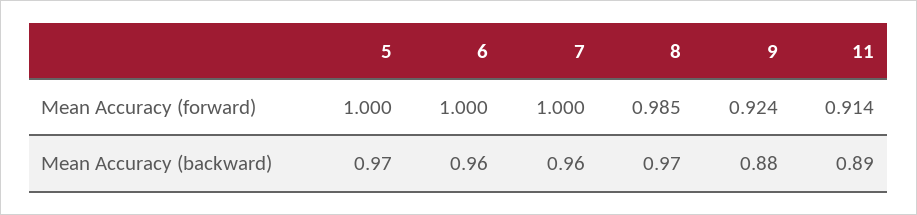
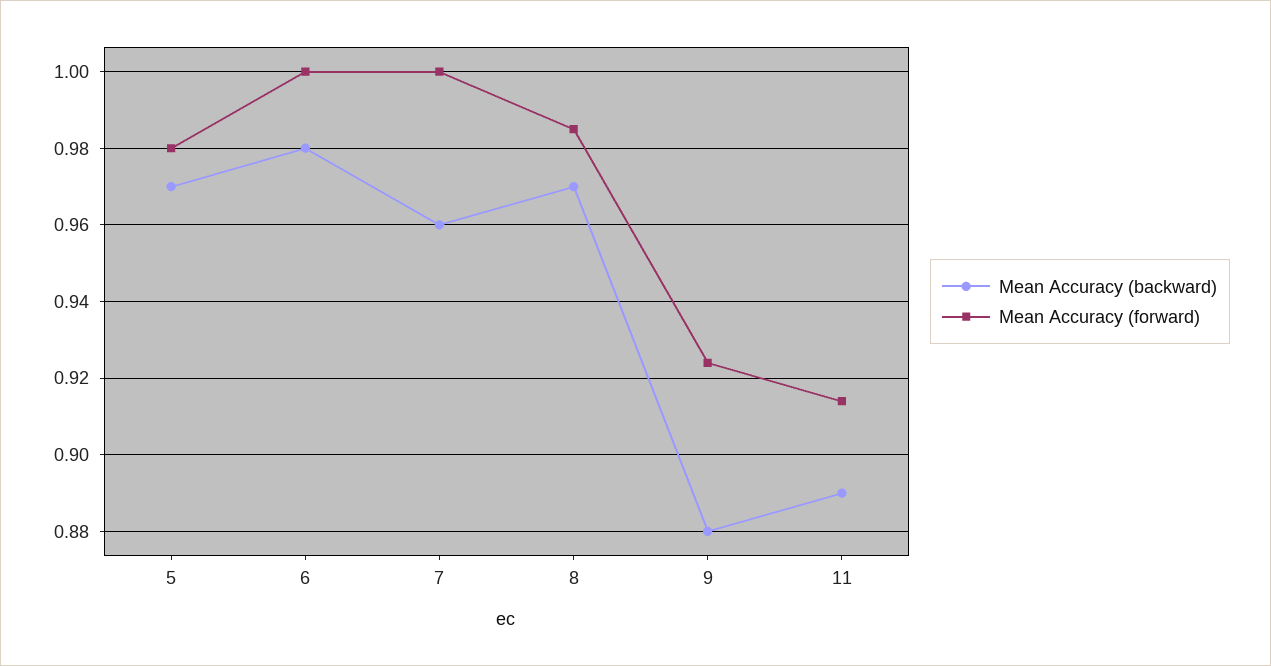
  {
    "Mean Accuracy (forward)": {
-     "5": 1,
+     "5": 0.98,
      "6": 1,
      "7": 1,
      "8": 0.985,
      "9": 0.924,
      "11": 0.914
    },
    "Mean Accuracy (backward)": {
      "5": 0.97,
-     "6": 0.96,
+     "6": 0.98,
      "7": 0.96,
      "8": 0.97,
      "9": 0.88,
      "11": 0.89
    }
  }

